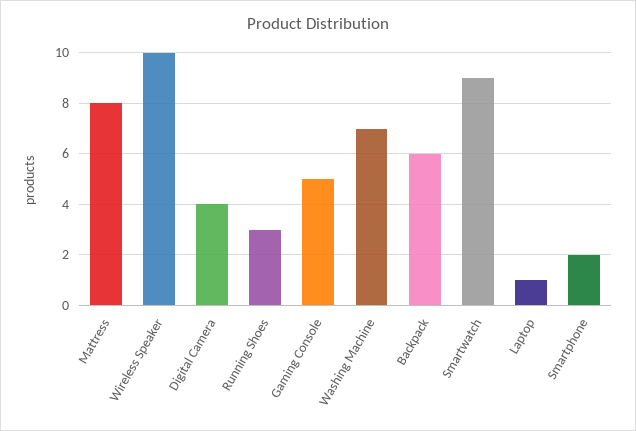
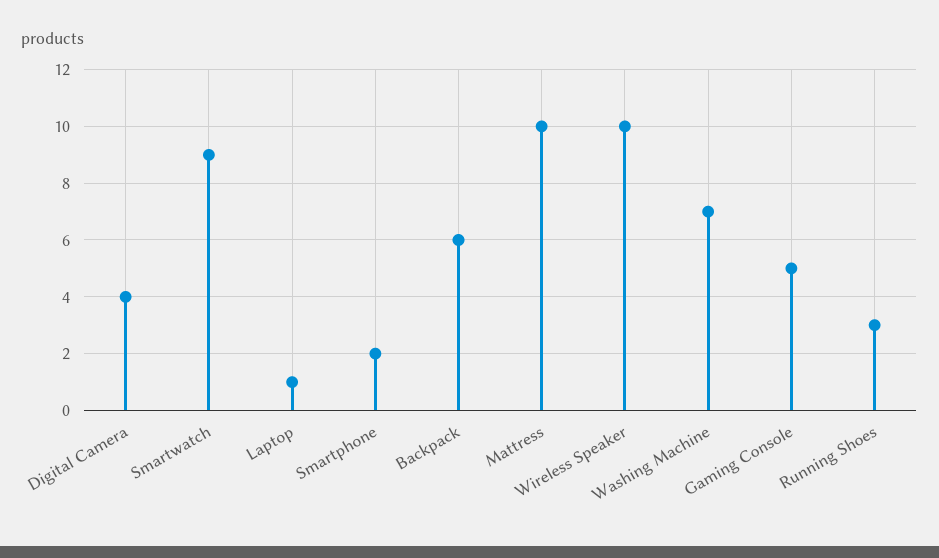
  {
-   "Mattress": 8,
+   "Mattress": 10,
    "Wireless Speaker": 10,
    "Digital Camera": 4,
    "Running Shoes": 3,
    "Gaming Console": 5,
    "Washing Machine": 7,
    "Backpack": 6,
    "Smartwatch": 9,
    "Laptop": 1,
    "Smartphone": 2
  }

